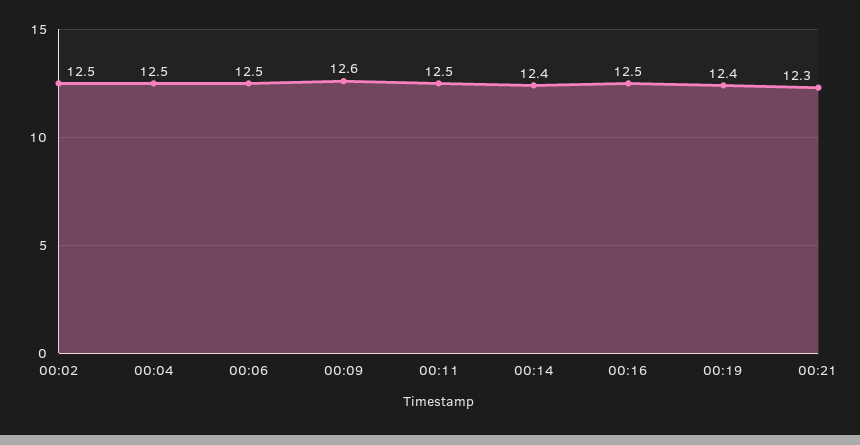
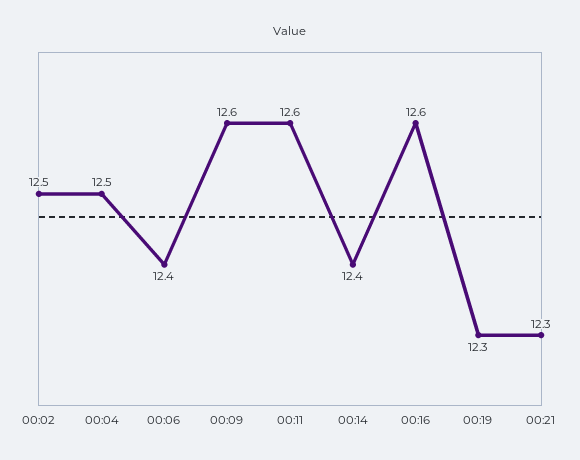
  {
    "00:02": 12.5,
    "00:04": 12.5,
-   "00:06": 12.5,
+   "00:06": 12.4,
    "00:09": 12.6,
-   "00:11": 12.5,
+   "00:11": 12.6,
    "00:14": 12.4,
-   "00:16": 12.5,
+   "00:16": 12.6,
-   "00:19": 12.4,
+   "00:19": 12.3,
    "00:21": 12.3
  }

